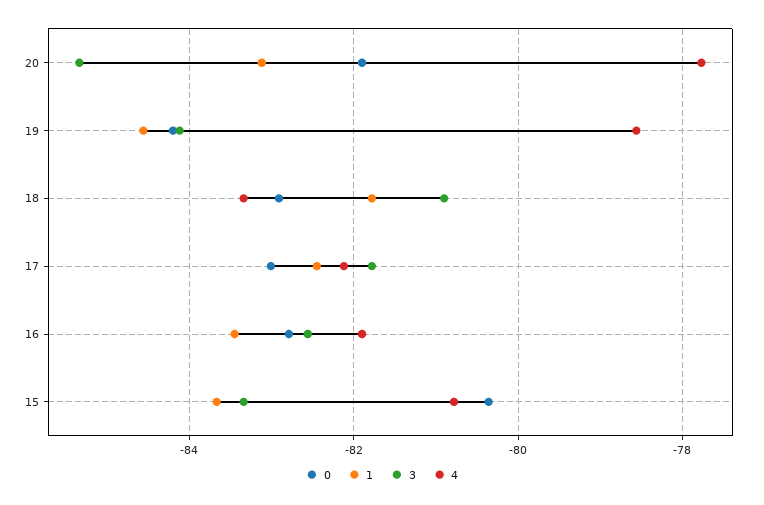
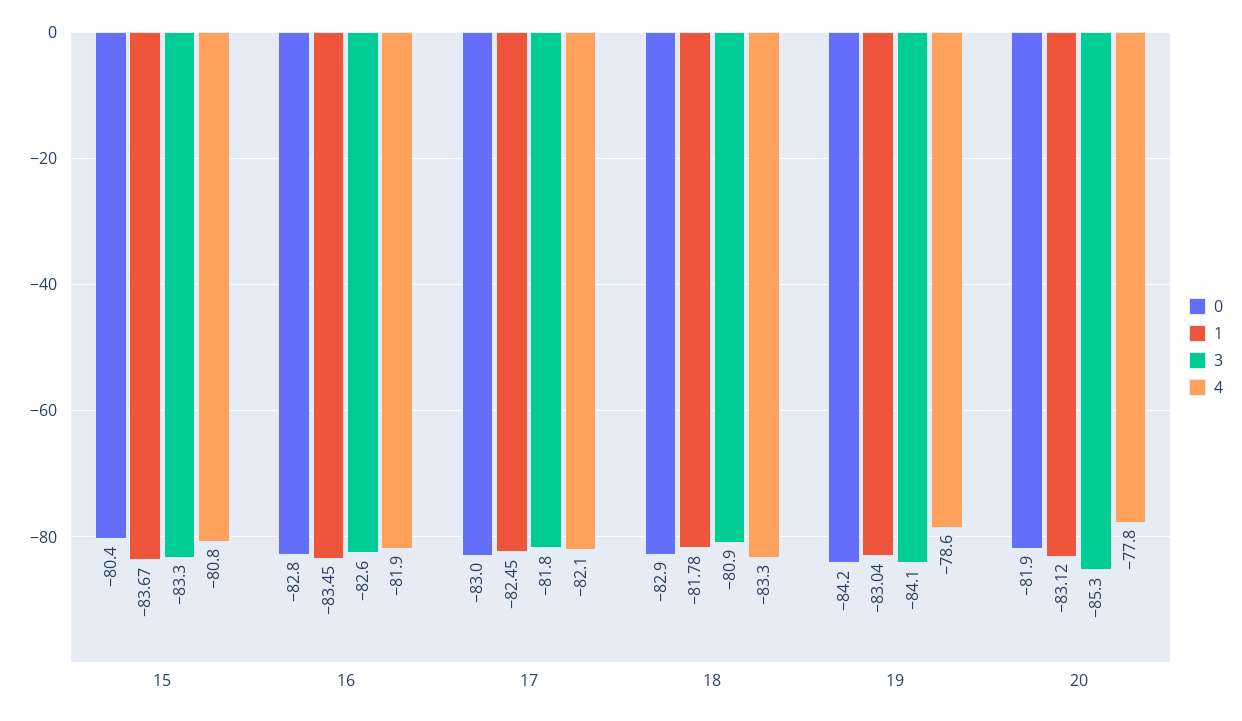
  {
    "0": {
      "20": -81.9,
      "19": -84.2,
      "18": -82.9,
      "17": -83,
      "16": -82.8,
      "15": -80.4
    },
    "1": {
      "20": -83.12,
-     "19": -84.6,
+     "19": -83.04,
      "18": -81.78,
      "17": -82.45,
      "16": -83.45,
      "15": -83.67
    },
    "3": {
      "20": -85.3,
      "19": -84.1,
      "18": -80.9,
      "17": -81.8,
      "16": -82.6,
      "15": -83.3
    },
    "4": {
      "20": -77.8,
      "19": -78.6,
      "18": -83.3,
      "17": -82.1,
      "16": -81.9,
      "15": -80.8
    }
  }

